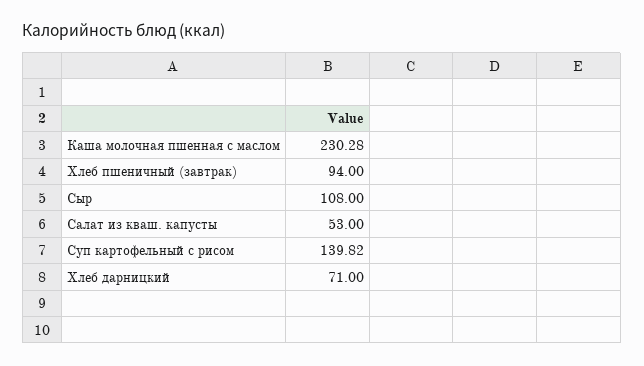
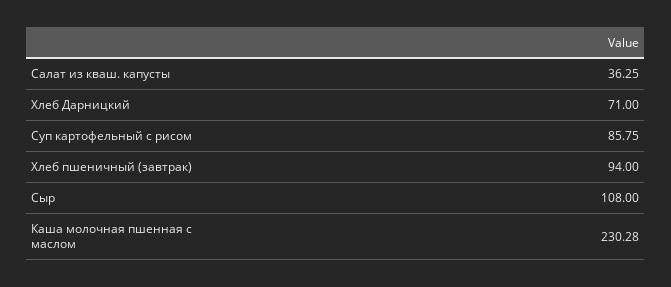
  {
    "Каша молочная пшенная с маслом": 230.28,
    "Хлеб пшеничный (завтрак)": 94,
    "Сыр": 108,
-   "Салат из кваш. капусты": 53,
+   "Салат из кваш. капусты": 36.25,
-   "Суп картофельный с рисом": 139.82,
+   "Суп картофельный с рисом": 85.75,
    "Хлеб дарницкий": 71
  }

